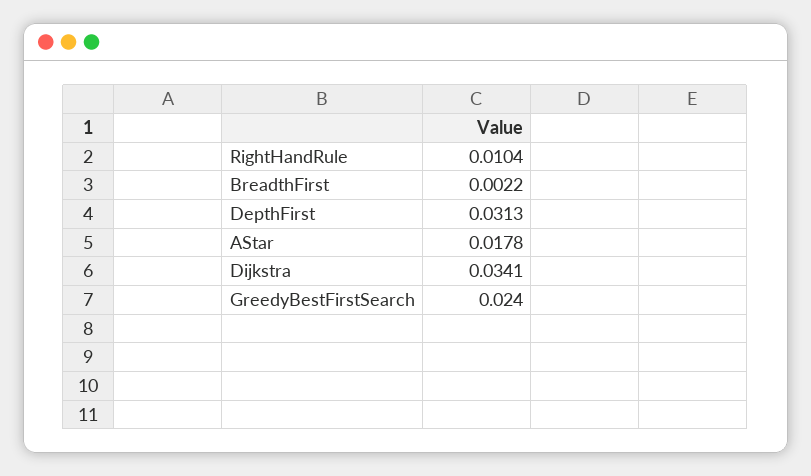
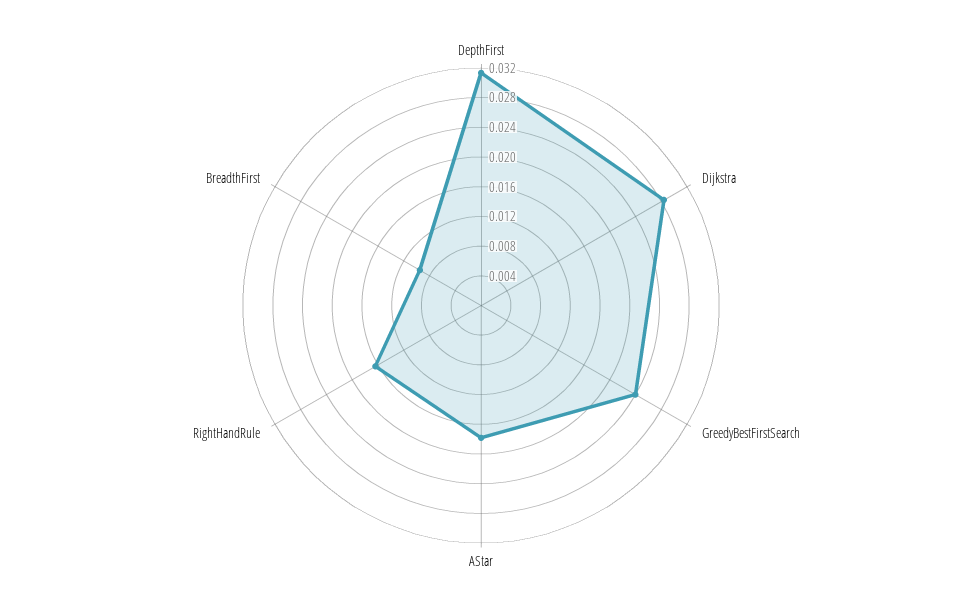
  {
-   "RightHandRule": 0.0104,
+   "RightHandRule": 0.016,
-   "BreadthFirst": 0.0022,
+   "BreadthFirst": 0.01,
    "DepthFirst": 0.0313,
    "AStar": 0.0178,
-   "Dijkstra": 0.0341,
+   "Dijkstra": 0.028,
    "GreedyBestFirstSearch": 0.024
  }

